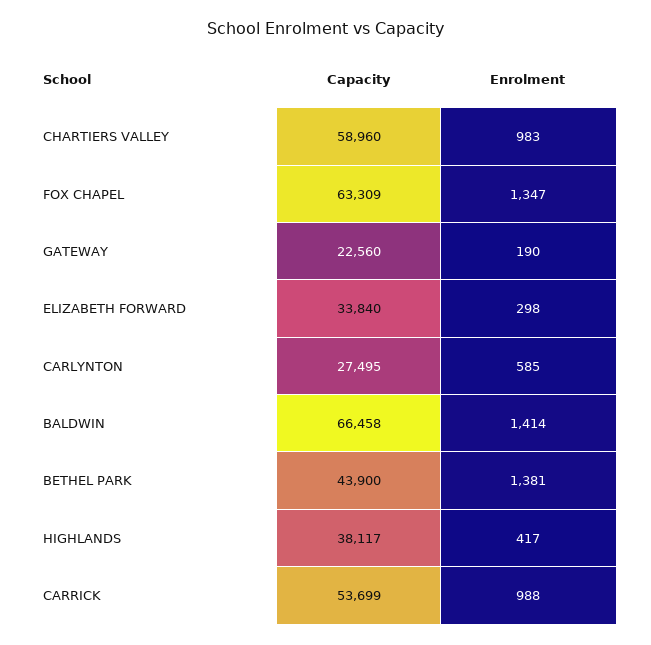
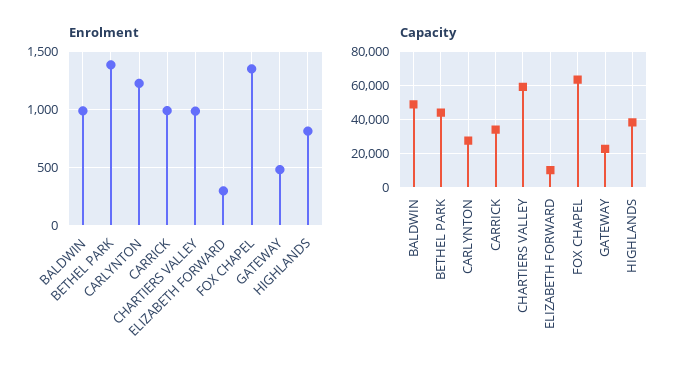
  {
    "Capacity": {
      "CHARTIERS VALLEY": 58960,
      "FOX CHAPEL": 63309,
      "GATEWAY": 22560,
-     "ELIZABETH FORWARD": 33840,
+     "ELIZABETH FORWARD": 10000,
      "CARLYNTON": 27495,
-     "BALDWIN": 66458,
+     "BALDWIN": 50000,
      "BETHEL PARK": 43900,
      "HIGHLANDS": 38117,
-     "CARRICK": 53699
+     "CARRICK": 35000
    },
    "Enrolment": {
      "CHARTIERS VALLEY": 983,
      "FOX CHAPEL": 1347,
-     "GATEWAY": 190,
+     "GATEWAY": 500,
      "ELIZABETH FORWARD": 298,
-     "CARLYNTON": 585,
+     "CARLYNTON": 1200,
-     "BALDWIN": 1414,
+     "BALDWIN": 1000,
      "BETHEL PARK": 1381,
-     "HIGHLANDS": 417,
+     "HIGHLANDS": 800,
      "CARRICK": 988
    }
  }

